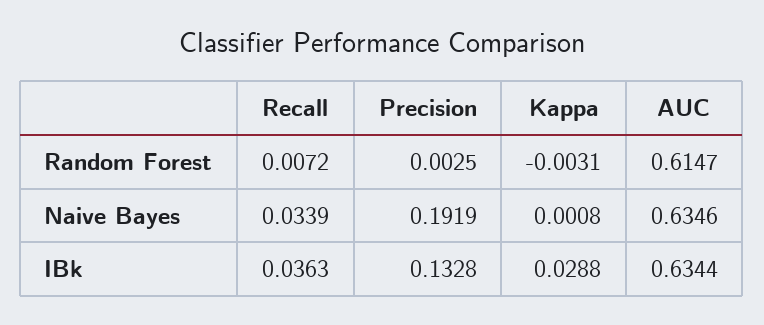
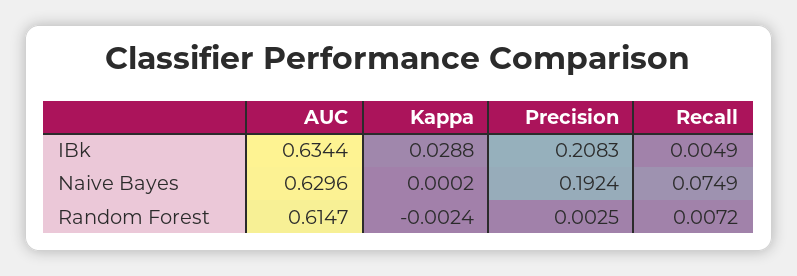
  {
    "Recall": {
      "Random Forest": 0.0072,
-     "Naive Bayes": 0.0339,
+     "Naive Bayes": 0.0749,
-     "IBk": 0.0363
+     "IBk": 0.0049
    },
    "Precision": {
      "Random Forest": 0.0025,
-     "Naive Bayes": 0.1919,
+     "Naive Bayes": 0.1924,
-     "IBk": 0.1328
+     "IBk": 0.2083
    },
    "Kappa": {
-     "Random Forest": -0.0031,
+     "Random Forest": -0.0024,
-     "Naive Bayes": 0.0008,
+     "Naive Bayes": 0.0002,
      "IBk": 0.0288
    },
    "AUC": {
      "Random Forest": 0.6147,
-     "Naive Bayes": 0.6346,
+     "Naive Bayes": 0.6296,
      "IBk": 0.6344
    }
  }

